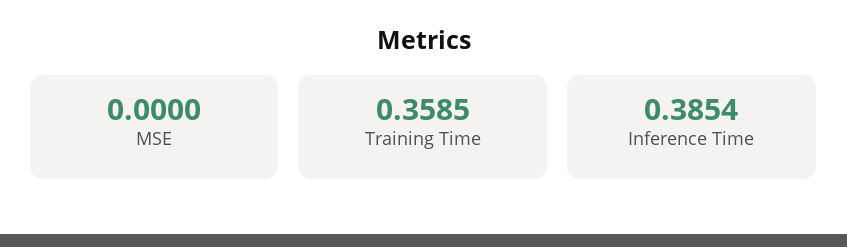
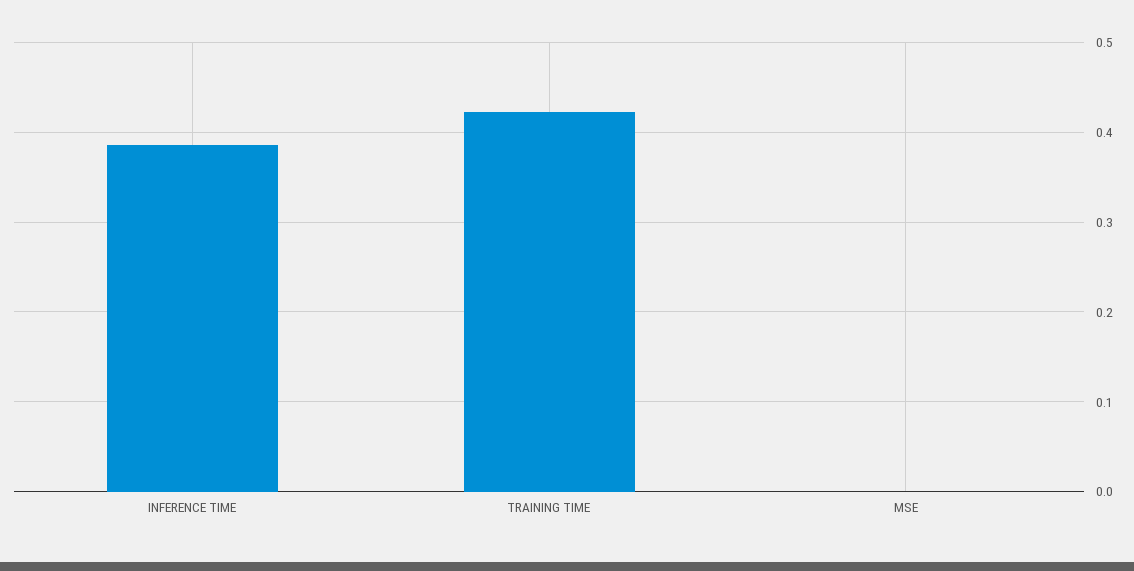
  {
    "MSE": 0,
-   "Training Time": 0.3585,
+   "Training Time": 0.42,
    "Inference Time": 0.3854
  }

